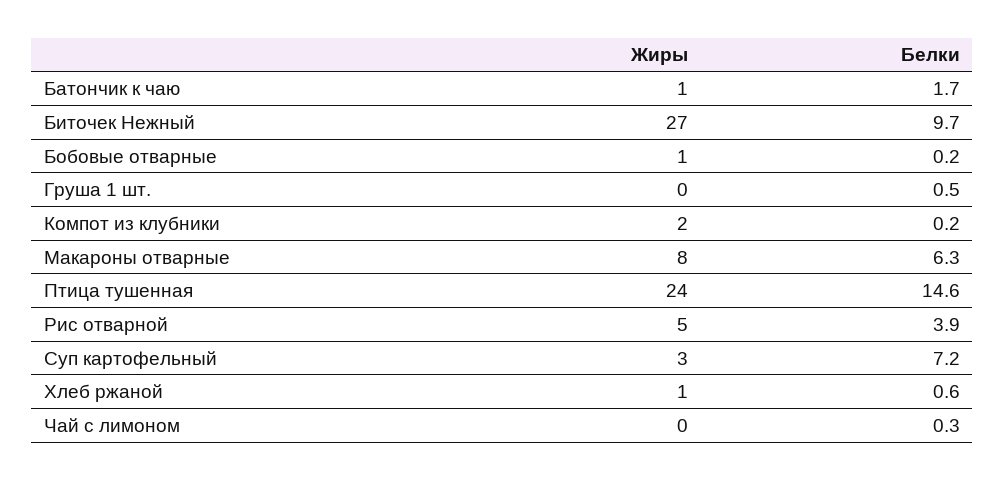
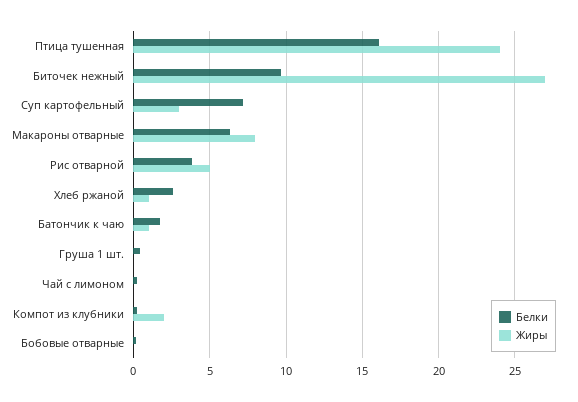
  {
    "Жиры": {
      "Батончик к чаю": 1,
      "Биточек Нежный": 27,
-     "Бобовые отварные": 1,
+     "Бобовые отварные": 0,
      "Груша 1 шт.": 0,
      "Компот из клубники": 2,
      "Макароны отварные": 8,
      "Птица тушенная": 24,
      "Рис отварной": 5,
      "Суп картофельный": 3,
      "Хлеб ржаной": 1,
      "Чай с лимоном": 0
    },
    "Белки": {
      "Батончик к чаю": 1.7,
      "Биточек Нежный": 9.7,
      "Бобовые отварные": 0.2,
      "Груша 1 шт.": 0.5,
      "Компот из клубники": 0.2,
      "Макароны отварные": 6.3,
-     "Птица тушенная": 14.6,
+     "Птица тушенная": 16,
      "Рис отварной": 3.9,
      "Суп картофельный": 7.2,
-     "Хлеб ржаной": 0.6,
+     "Хлеб ржаной": 2.5,
      "Чай с лимоном": 0.3
    }
  }

